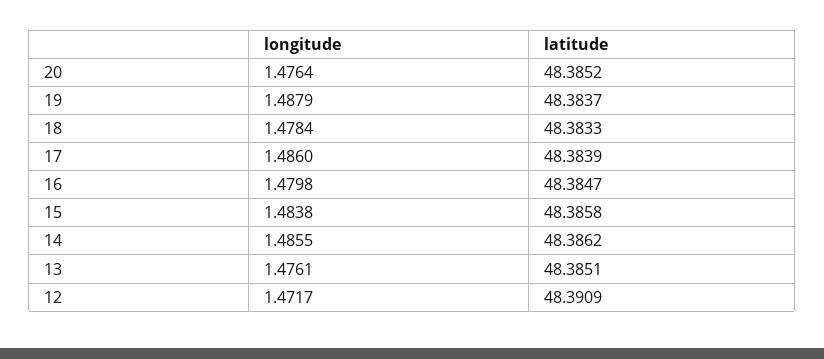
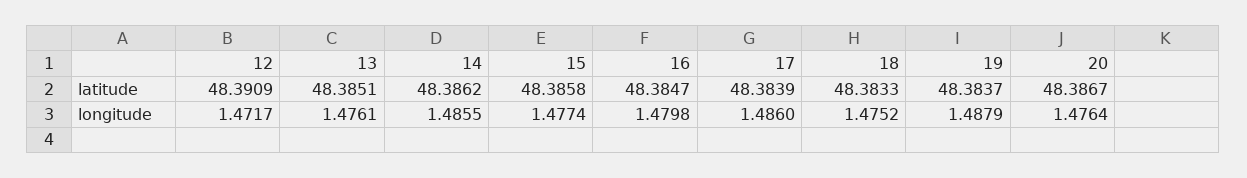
  {
    "longitude": {
      "20": 1.4764,
      "19": 1.4879,
-     "18": 1.4784,
+     "18": 1.4752,
      "17": 1.486,
      "16": 1.4798,
-     "15": 1.4838,
+     "15": 1.4774,
      "14": 1.4855,
      "13": 1.4761,
      "12": 1.4717
    },
    "latitude": {
-     "20": 48.3852,
+     "20": 48.3867,
      "19": 48.3837,
      "18": 48.3833,
      "17": 48.3839,
      "16": 48.3847,
      "15": 48.3858,
      "14": 48.3862,
      "13": 48.3851,
      "12": 48.3909
    }
  }

